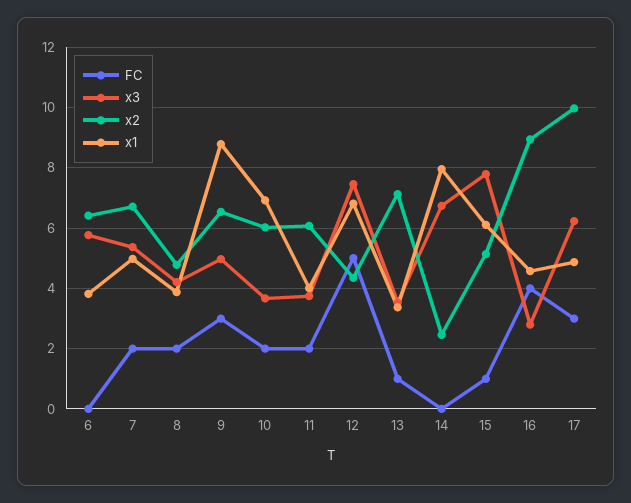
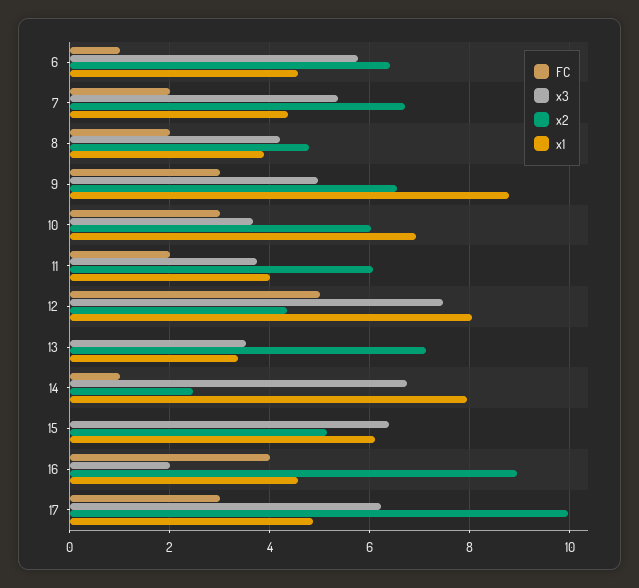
  {
    "FC": {
-     "6": 0,
+     "6": 1,
      "7": 2,
      "8": 2,
      "9": 3,
-     "10": 2,
+     "10": 3,
      "11": 2,
      "12": 5,
-     "13": 1,
+     "13": 0,
-     "14": 0,
+     "14": 1,
-     "15": 1,
+     "15": 0,
      "16": 4,
      "17": 3
    },
    "x3": {
      "6": 5.8,
      "7": 5.4,
      "8": 4.2,
      "9": 5,
      "10": 3.6,
      "11": 3.8,
      "12": 7.4,
      "13": 3.6,
      "14": 6.8,
-     "15": 7.8,
+     "15": 6.4,
-     "16": 2.8,
+     "16": 2,
      "17": 6.2
    },
    "x2": {
      "6": 6.4,
      "7": 6.8,
      "8": 4.8,
      "9": 6.6,
      "10": 6,
      "11": 6,
      "12": 4.4,
      "13": 7.2,
      "14": 2.4,
      "15": 5.2,
      "16": 9,
      "17": 10
    },
    "x1": {
-     "6": 3.8,
+     "6": 4.6,
-     "7": 5,
+     "7": 4.4,
      "8": 3.8,
      "9": 8.8,
      "10": 7,
      "11": 4,
-     "12": 6.8,
+     "12": 8,
      "13": 3.4,
      "14": 8,
      "15": 6.2,
      "16": 4.6,
      "17": 4.8
    }
  }

